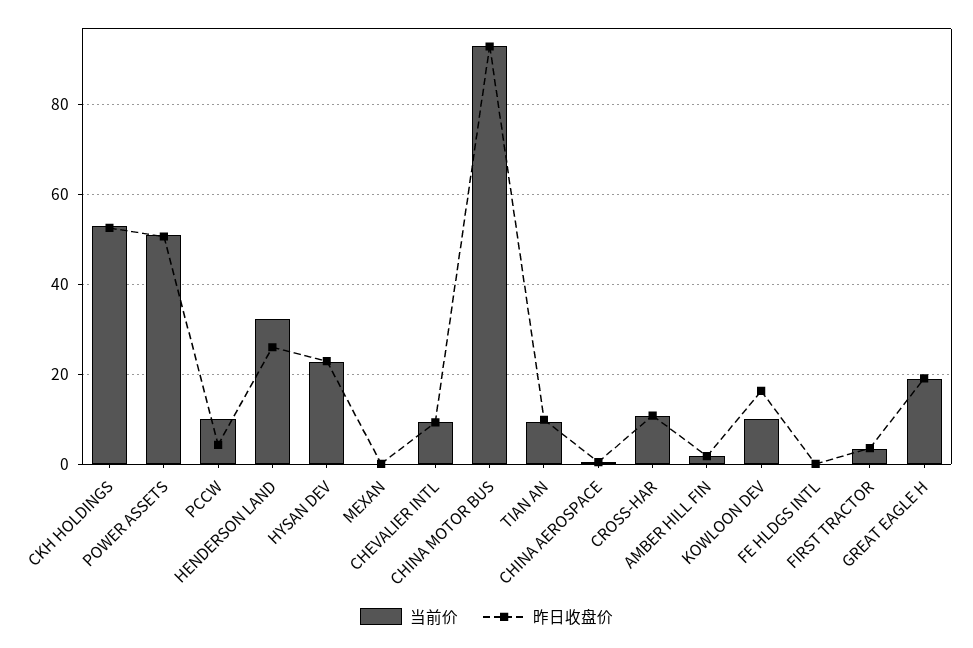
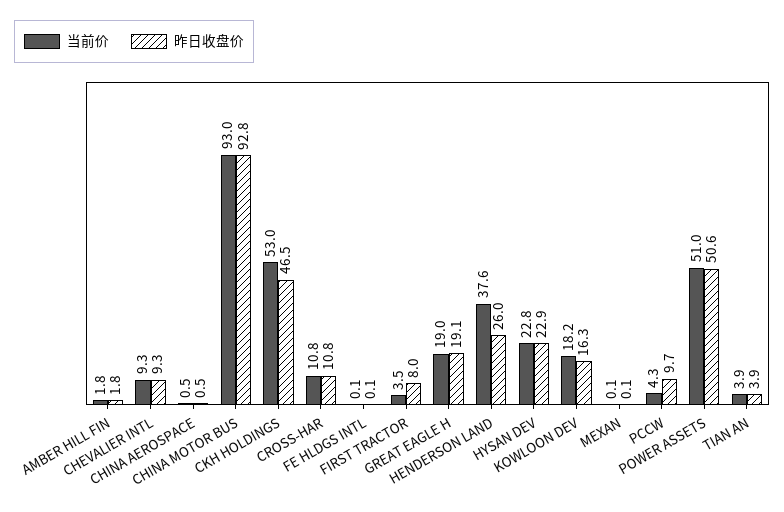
  {
    "当前价": {
      "CKH HOLDINGS": 53,
      "POWER ASSETS": 51,
-     "PCCW": 10,
+     "PCCW": 4.3,
-     "HENDERSON LAND": 32,
+     "HENDERSON LAND": 37.6,
      "HYSAN DEV": 22.8,
      "MEXAN": 0.1,
      "CHEVALIER INTL": 9.3,
      "CHINA MOTOR BUS": 93,
-     "TIAN AN": 10,
+     "TIAN AN": 3.9,
      "CHINA AEROSPACE": 0.5,
      "CROSS-HAR": 10.8,
      "AMBER HILL FIN": 1.8,
-     "KOWLOON DEV": 10,
+     "KOWLOON DEV": 18.2,
      "FE HLDGS INTL": 0.1,
      "FIRST TRACTOR": 3.5,
      "GREAT EAGLE H": 19
    },
    "昨日收盘价": {
-     "CKH HOLDINGS": 52,
+     "CKH HOLDINGS": 46.5,
      "POWER ASSETS": 50.6,
-     "PCCW": 4,
+     "PCCW": 9.7,
      "HENDERSON LAND": 26,
      "HYSAN DEV": 22.9,
      "MEXAN": 0.1,
      "CHEVALIER INTL": 9.3,
      "CHINA MOTOR BUS": 92.8,
-     "TIAN AN": 10,
+     "TIAN AN": 3.9,
      "CHINA AEROSPACE": 0.5,
      "CROSS-HAR": 10.8,
      "AMBER HILL FIN": 1.8,
      "KOWLOON DEV": 16.3,
      "FE HLDGS INTL": 0.1,
-     "FIRST TRACTOR": 4,
+     "FIRST TRACTOR": 8,
      "GREAT EAGLE H": 19.1
    }
  }

